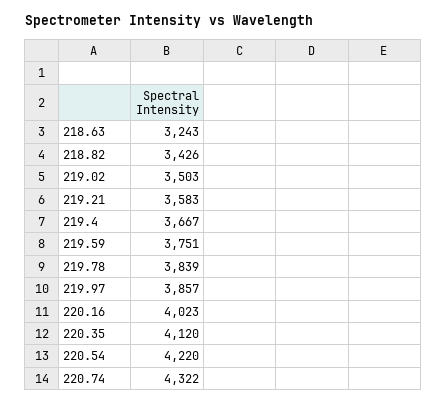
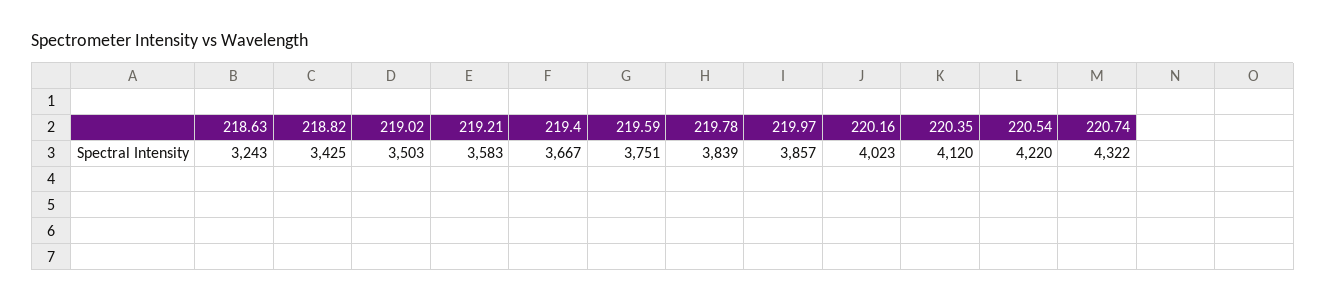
  {
    "218.63": 3243,
-   "218.82": 3426,
+   "218.82": 3425,
    "219.02": 3503,
    "219.21": 3583,
    "219.4": 3667,
    "219.59": 3751,
    "219.78": 3839,
    "219.97": 3857,
    "220.16": 4023,
    "220.35": 4120,
    "220.54": 4220,
    "220.74": 4322
  }

